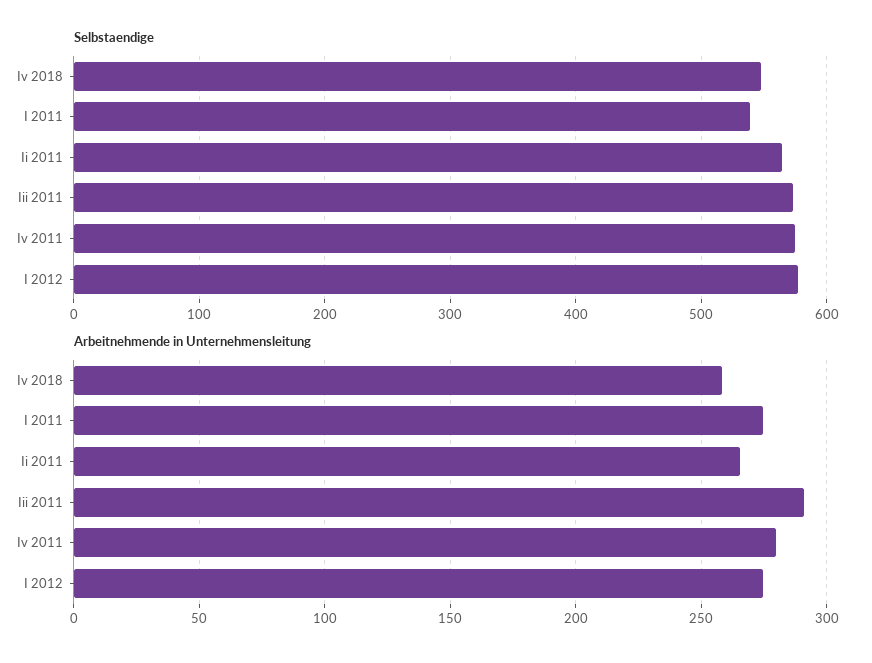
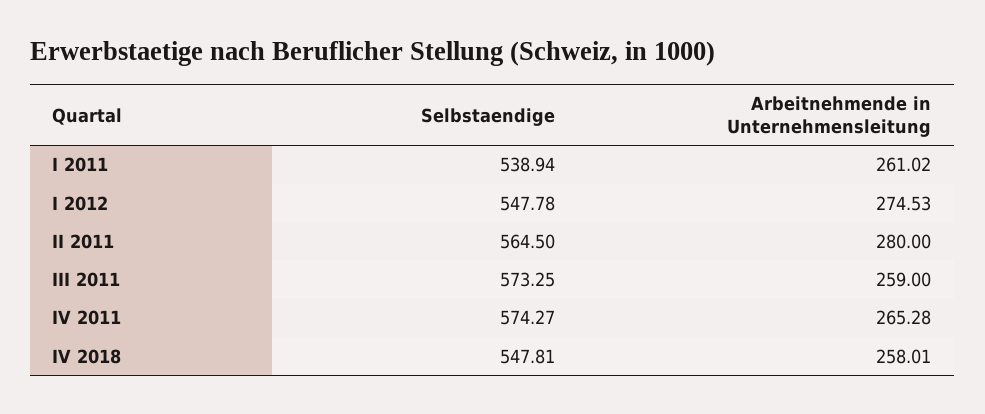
  {
    "Selbstaendige": {
      "Iv 2018": 547.81,
      "I 2011": 538.94,
      "Ii 2011": 564.5,
      "Iii 2011": 573.25,
      "Iv 2011": 574.27,
-     "I 2012": 580
+     "I 2012": 547.78
    },
    "Arbeitnehmende in Unternehmensleitung": {
      "Iv 2018": 258.01,
-     "I 2011": 275,
+     "I 2011": 261.02,
-     "Ii 2011": 265,
+     "Ii 2011": 280,
-     "Iii 2011": 290,
+     "Iii 2011": 259,
-     "Iv 2011": 280,
+     "Iv 2011": 265.28,
      "I 2012": 274.53
    }
  }

